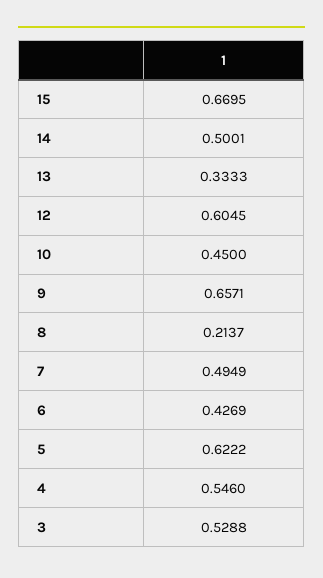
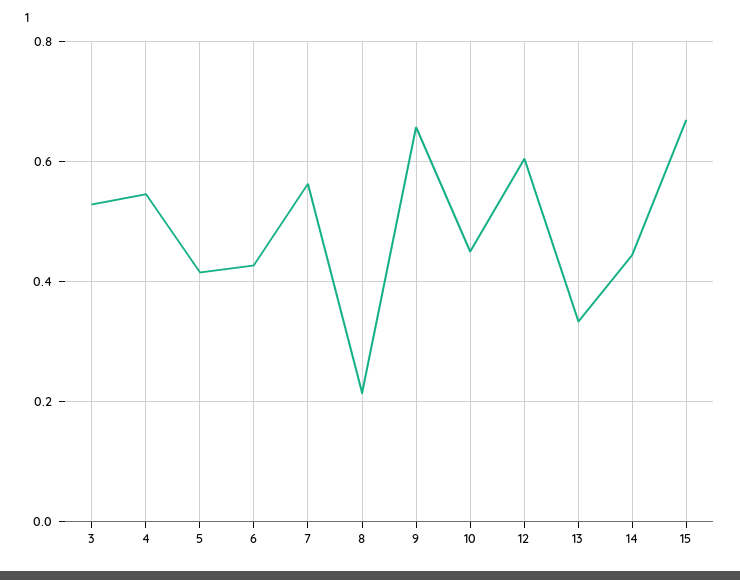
  {
    "15": 0.6695,
-   "14": 0.5001,
+   "14": 0.44,
    "13": 0.3333,
    "12": 0.6045,
    "10": 0.45,
    "9": 0.6571,
    "8": 0.2137,
-   "7": 0.4949,
+   "7": 0.56,
    "6": 0.4269,
-   "5": 0.6222,
+   "5": 0.42,
    "4": 0.546,
    "3": 0.5288
  }

